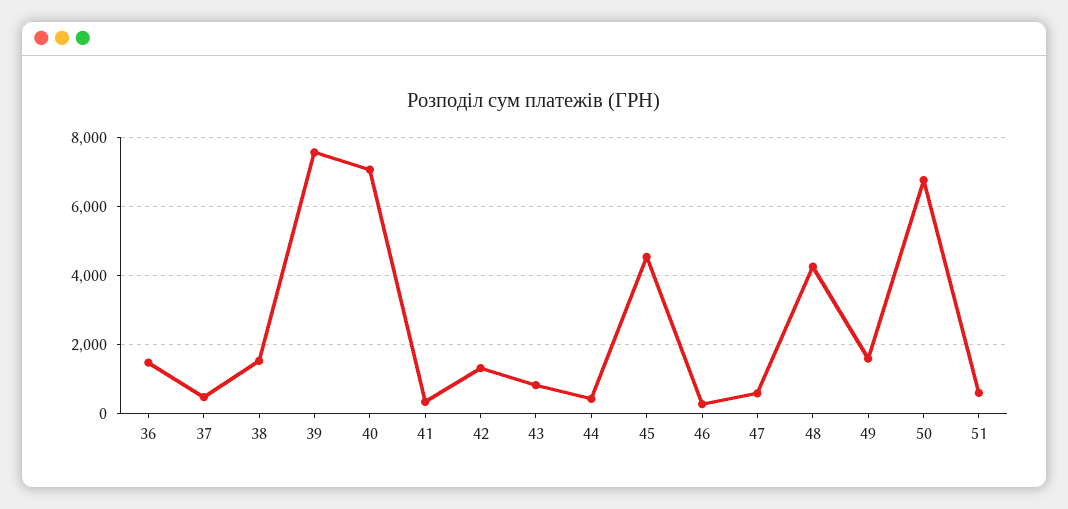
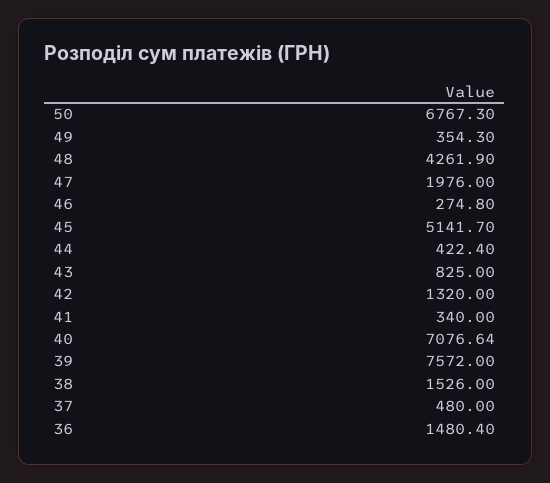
  {
    "36": 1480.4,
    "37": 480,
    "38": 1526,
    "39": 7572,
    "40": 7076.64,
    "41": 340,
    "42": 1320,
    "43": 825,
    "44": 422.4,
-   "45": 4600,
+   "45": 5141.7,
    "46": 274.8,
-   "47": 600,
+   "47": 1976,
    "48": 4261.9,
-   "49": 1600,
+   "49": 354.3,
-   "50": 6767.3,
+   "50": 6767.3
-   "51": 600
  }

